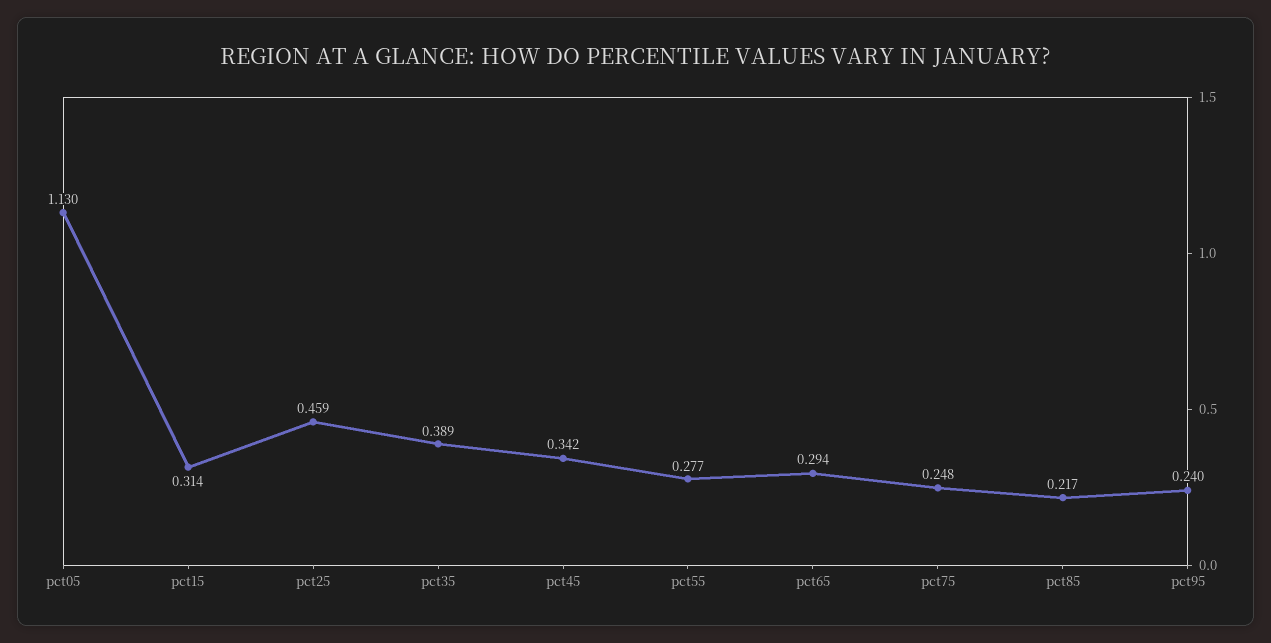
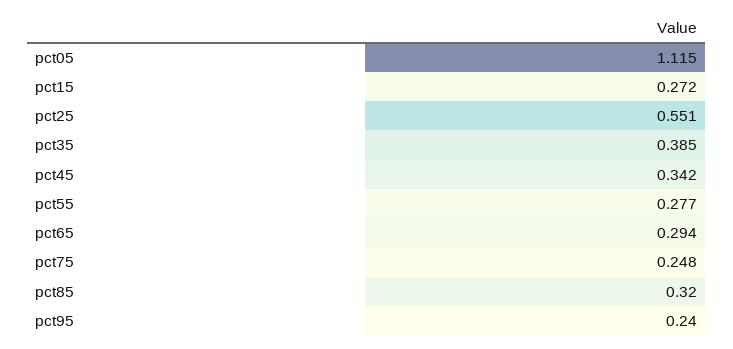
  {
-   "pct05": 1.13,
+   "pct05": 1.115,
-   "pct15": 0.314,
+   "pct15": 0.272,
-   "pct25": 0.459,
+   "pct25": 0.551,
-   "pct35": 0.389,
+   "pct35": 0.385,
    "pct45": 0.342,
    "pct55": 0.277,
    "pct65": 0.294,
    "pct75": 0.248,
-   "pct85": 0.217,
+   "pct85": 0.32,
    "pct95": 0.24
  }

